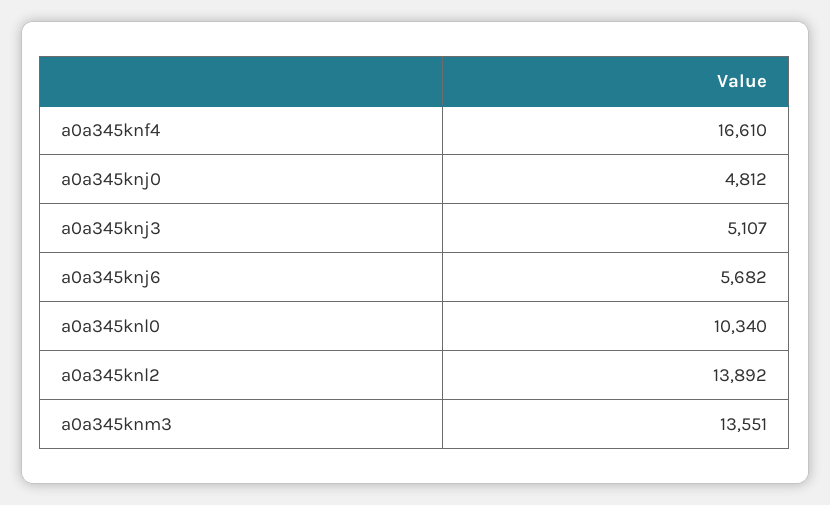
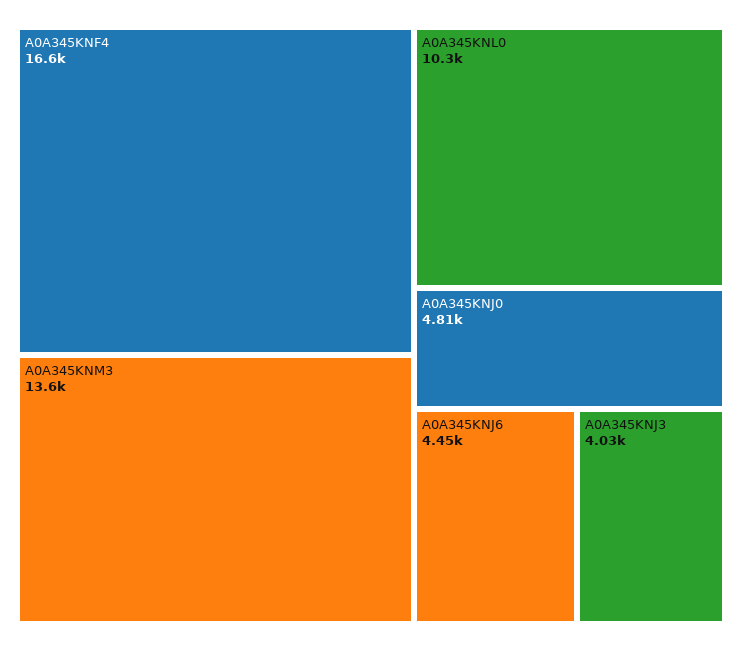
  {
    "a0a345knf4": 16610,
    "a0a345knj0": 4812,
-   "a0a345knj3": 5107,
+   "a0a345knj3": 4030,
-   "a0a345knj6": 5682,
+   "a0a345knj6": 4450,
    "a0a345knl0": 10340,
-   "a0a345knl2": 13892,
    "a0a345knm3": 13551
  }

